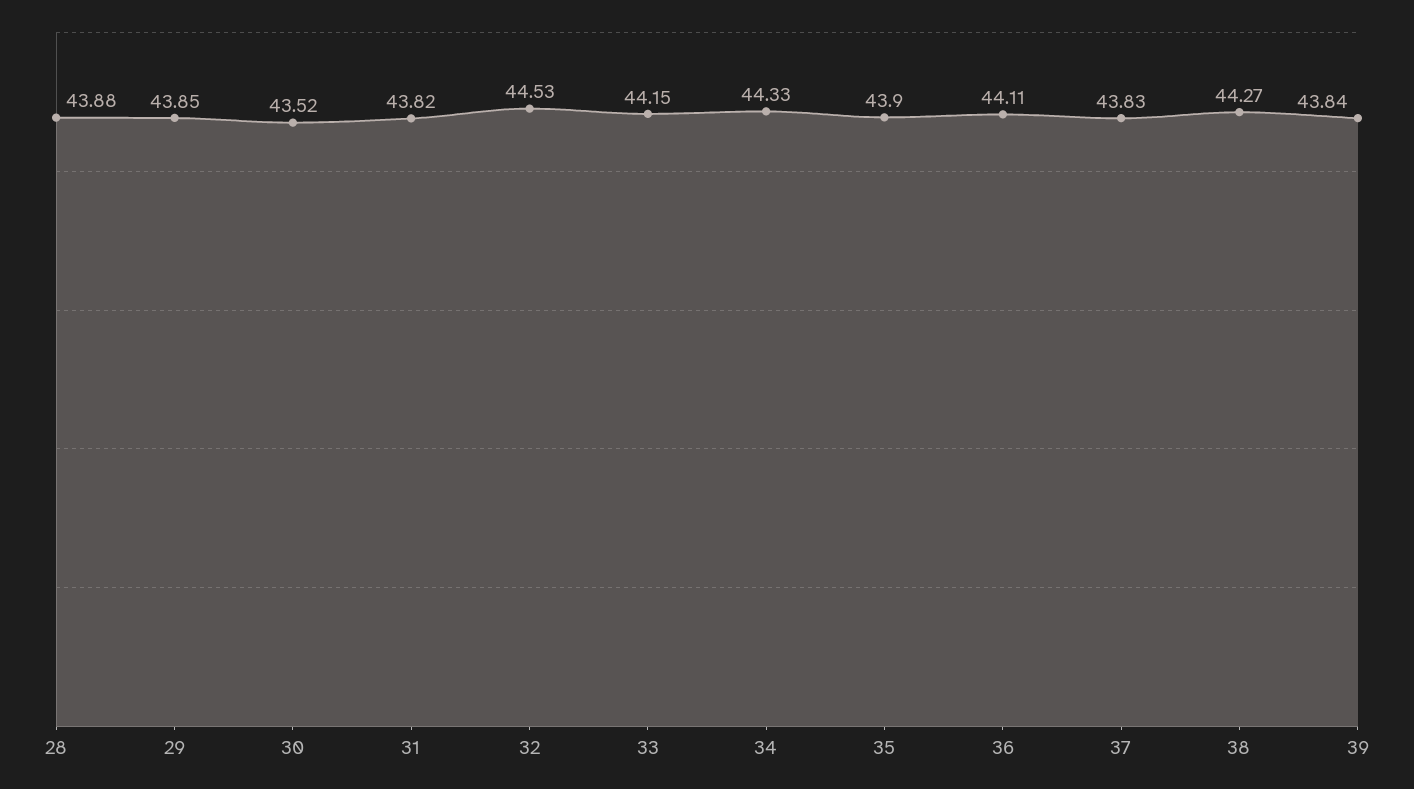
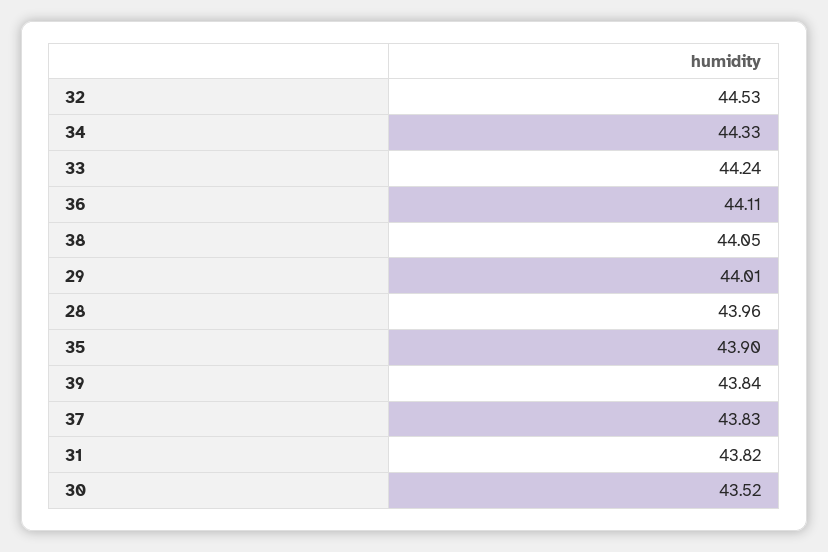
  {
-   "28": 43.88,
+   "28": 43.96,
-   "29": 43.85,
+   "29": 44.01,
    "30": 43.52,
    "31": 43.82,
    "32": 44.53,
-   "33": 44.15,
+   "33": 44.24,
    "34": 44.33,
    "35": 43.9,
    "36": 44.11,
    "37": 43.83,
-   "38": 44.27,
+   "38": 44.05,
    "39": 43.84
  }

